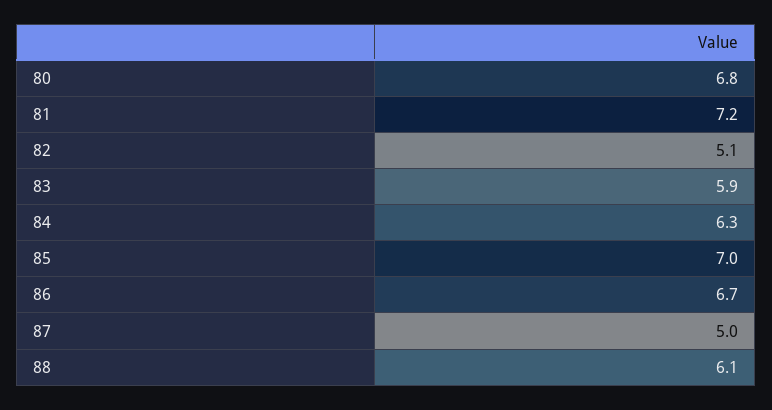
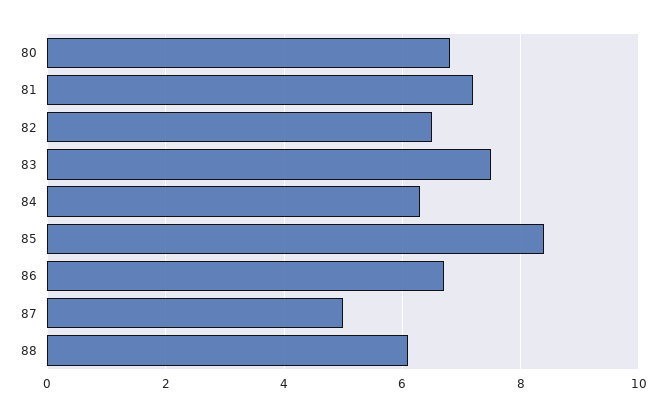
  {
    "80": 6.8,
    "81": 7.2,
-   "82": 5.1,
+   "82": 6.5,
-   "83": 5.9,
+   "83": 7.5,
    "84": 6.3,
-   "85": 7,
+   "85": 8.5,
    "86": 6.7,
    "87": 5,
    "88": 6.1
  }

